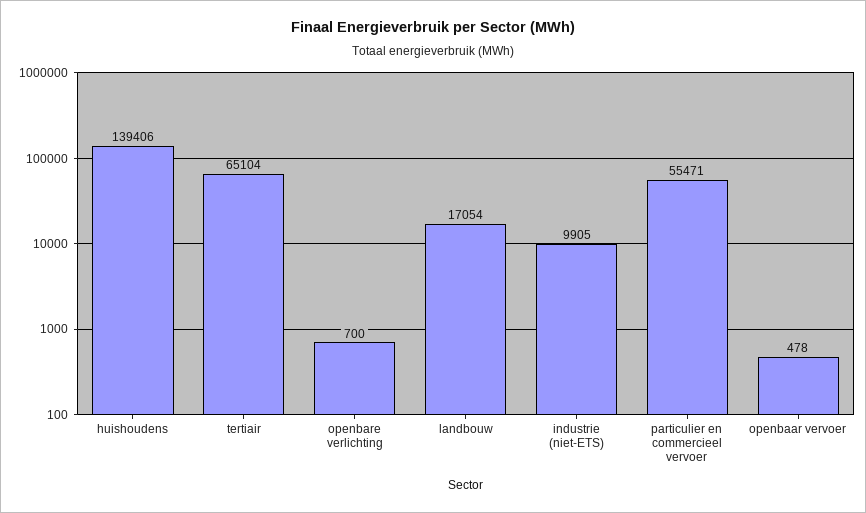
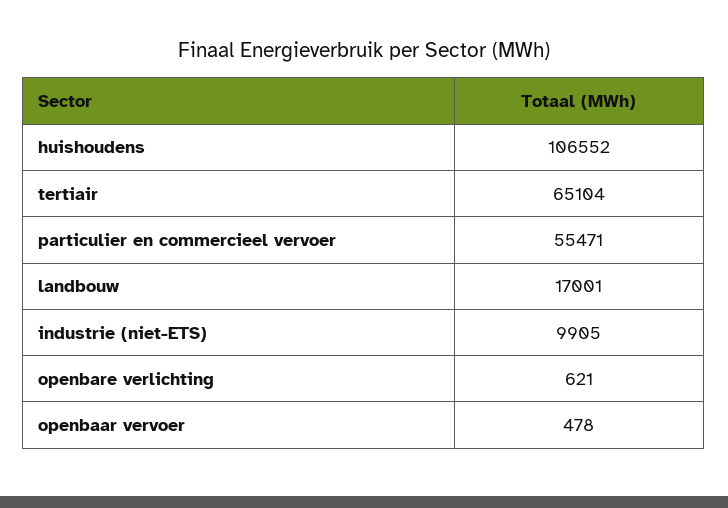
  {
-   "huishoudens": 139406,
+   "huishoudens": 106552,
    "tertiair": 65104,
-   "openbare verlichting": 700,
+   "openbare verlichting": 621,
-   "landbouw": 17054,
+   "landbouw": 17001,
    "industrie (niet-ETS)": 9905,
    "particulier en commercieel vervoer": 55471,
    "openbaar vervoer": 478
  }

